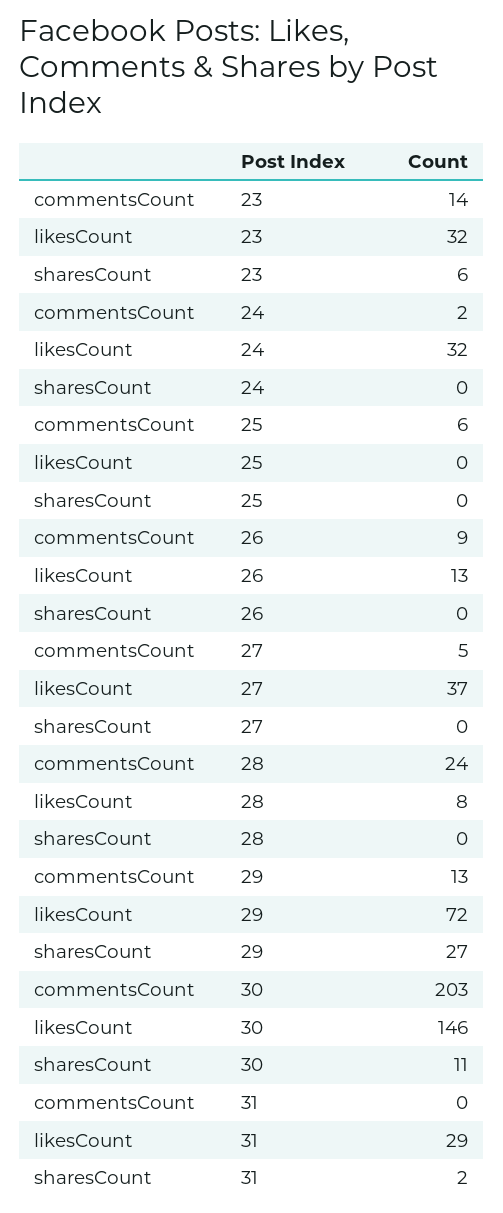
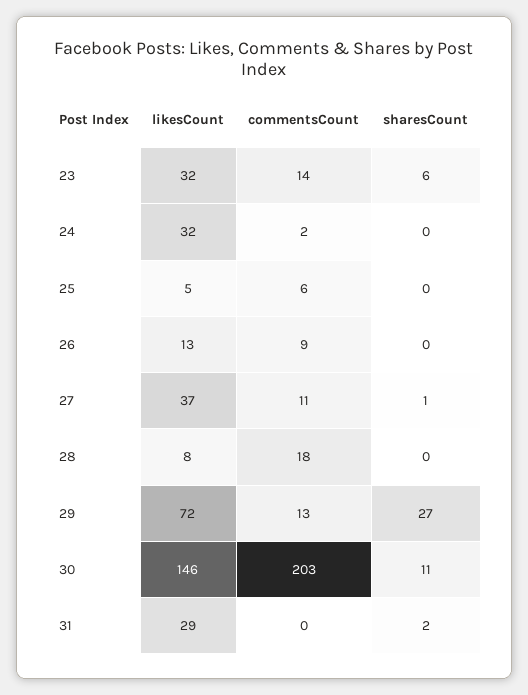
  {
    "commentsCount": {
      "23": 14,
      "24": 2,
      "25": 6,
      "26": 9,
-     "27": 5,
+     "27": 11,
-     "28": 24,
+     "28": 18,
      "29": 13,
      "30": 203,
      "31": 0
    },
    "likesCount": {
      "23": 32,
      "24": 32,
-     "25": 0,
+     "25": 5,
      "26": 13,
      "27": 37,
      "28": 8,
      "29": 72,
      "30": 146,
      "31": 29
    },
    "sharesCount": {
      "23": 6,
      "24": 0,
      "25": 0,
      "26": 0,
-     "27": 0,
+     "27": 1,
      "28": 0,
      "29": 27,
      "30": 11,
      "31": 2
    }
  }

